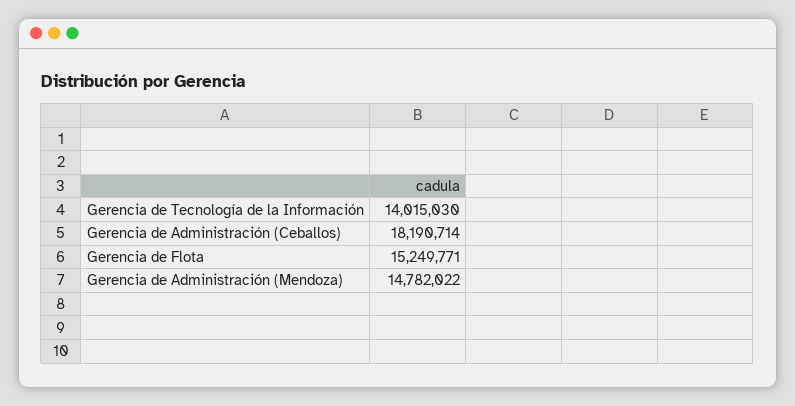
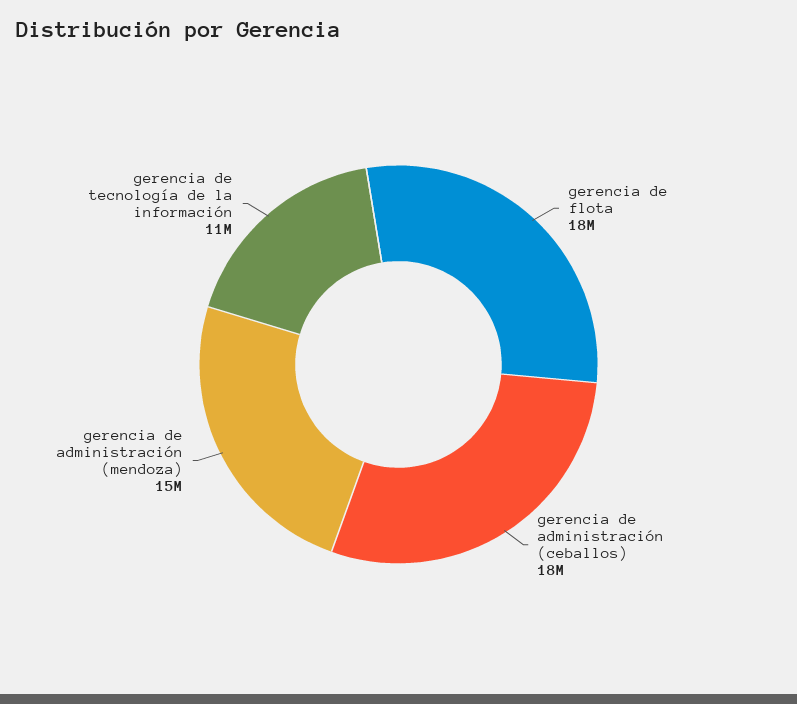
  {
-   "Gerencia de Tecnología de la Información": 14015030,
+   "Gerencia de Tecnología de la Información": 11000000,
    "Gerencia de Administración (Ceballos)": 18190714,
-   "Gerencia de Flota": 15249771,
+   "Gerencia de Flota": 18000000,
    "Gerencia de Administración (Mendoza)": 14782022
  }

